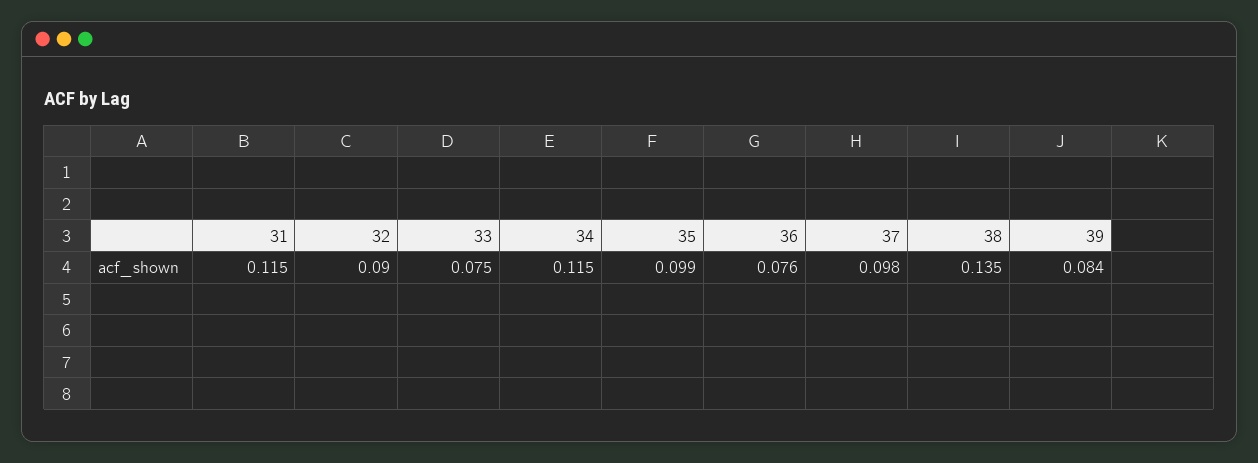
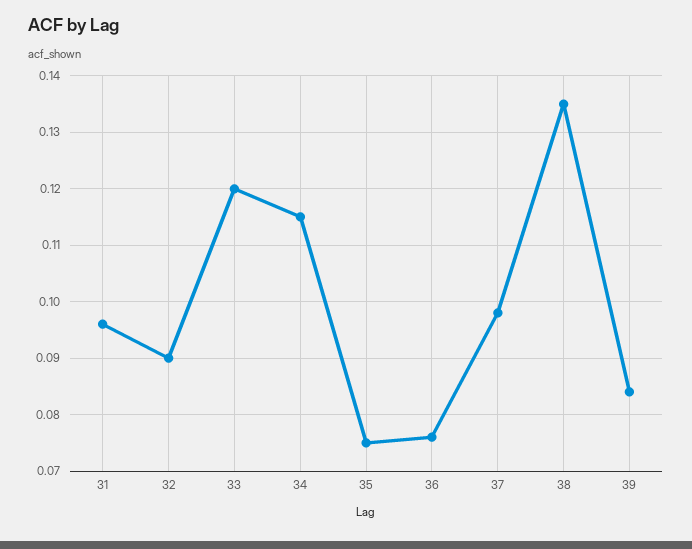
  {
-   "31": 0.115,
+   "31": 0.095,
    "32": 0.09,
-   "33": 0.075,
+   "33": 0.12,
    "34": 0.115,
-   "35": 0.099,
+   "35": 0.075,
    "36": 0.076,
    "37": 0.098,
    "38": 0.135,
    "39": 0.084
  }

